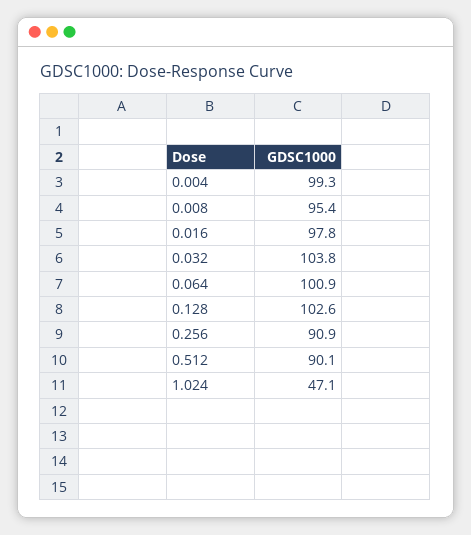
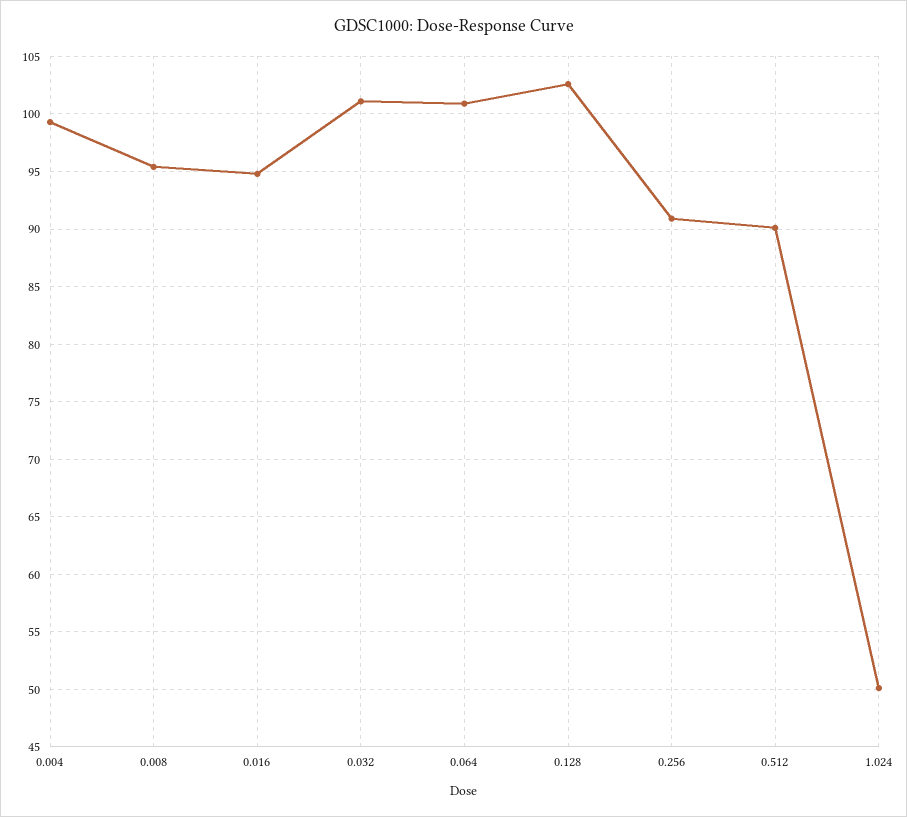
  {
    "0.004": 99.3,
    "0.008": 95.4,
-   "0.016": 97.8,
+   "0.016": 95,
-   "0.032": 103.8,
+   "0.032": 101,
    "0.064": 100.9,
    "0.128": 102.6,
    "0.256": 90.9,
    "0.512": 90.1,
-   "1.024": 47.1
+   "1.024": 50
  }

